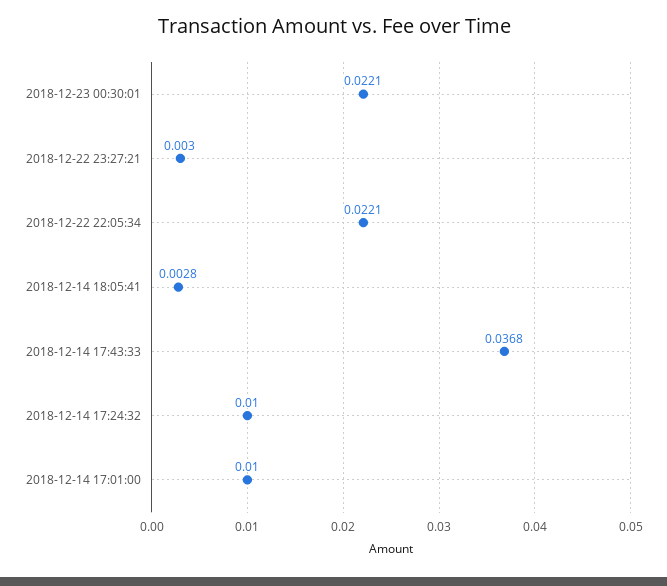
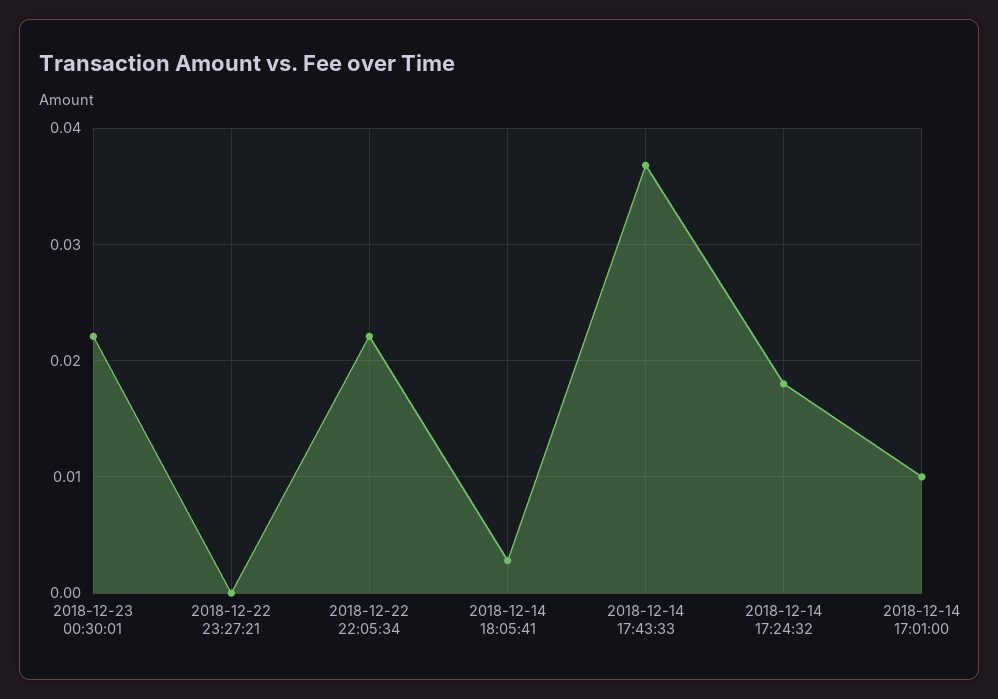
  {
    "2018-12-23 00:30:01": 0.0221,
-   "2018-12-22 23:27:21": 0.003,
+   "2018-12-22 23:27:21": 0,
    "2018-12-22 22:05:34": 0.0221,
    "2018-12-14 18:05:41": 0.0028,
    "2018-12-14 17:43:33": 0.0368,
-   "2018-12-14 17:24:32": 0.01,
+   "2018-12-14 17:24:32": 0.018,
    "2018-12-14 17:01:00": 0.01
  }

